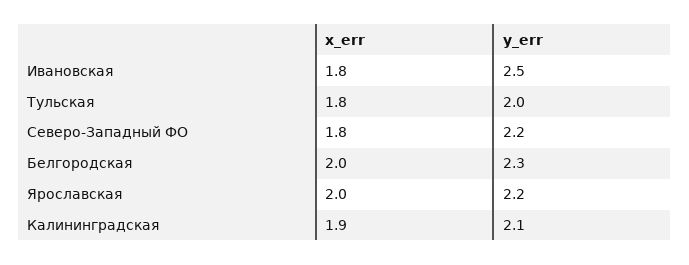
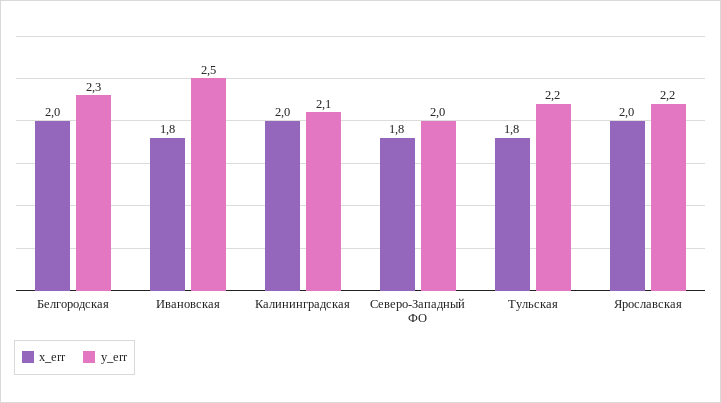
  {
    "x_err": {
      "Ивановская": 1.8,
      "Тульская": 1.8,
      "Северо-Западный ФО": 1.8,
      "Белгородская": 2,
      "Ярославская": 2,
-     "Калининградская": 1.9
+     "Калининградская": 2
    },
    "y_err": {
      "Ивановская": 2.5,
-     "Тульская": 2,
+     "Тульская": 2.2,
-     "Северо-Западный ФО": 2.2,
+     "Северо-Западный ФО": 2,
      "Белгородская": 2.3,
      "Ярославская": 2.2,
      "Калининградская": 2.1
    }
  }

